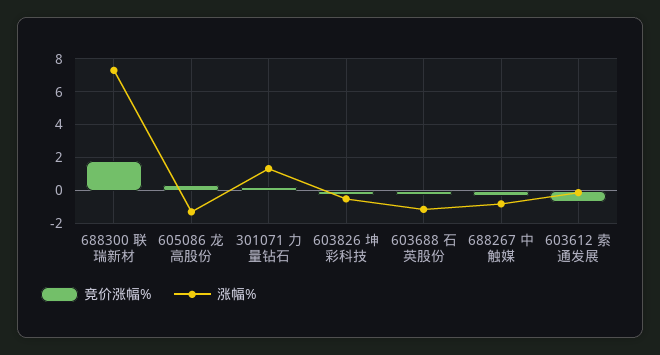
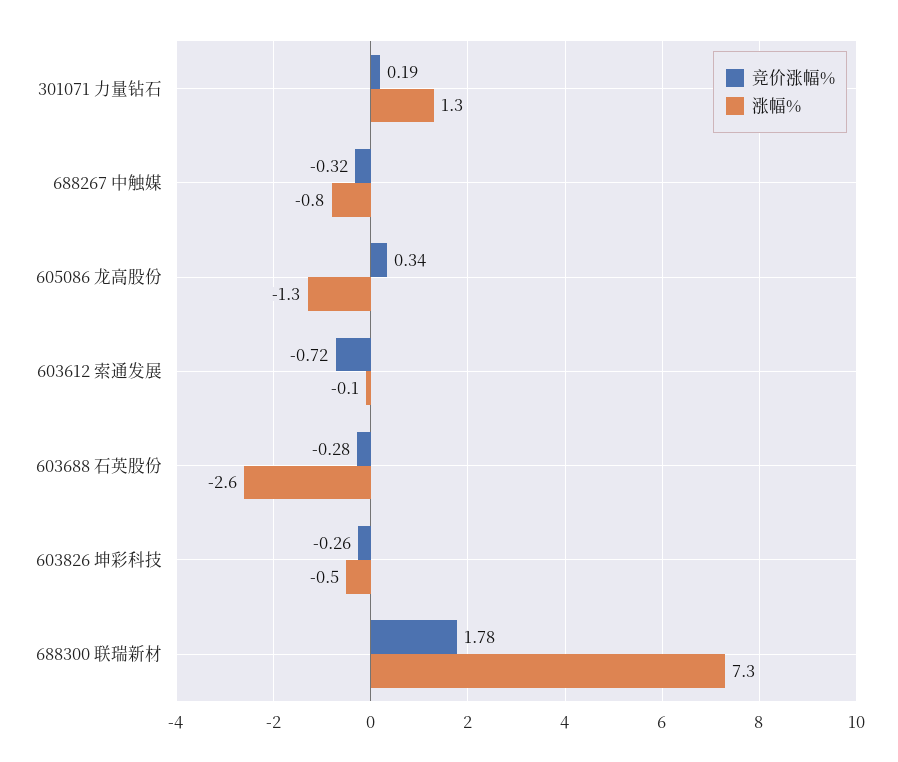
  {
    "竞价涨幅%": {
      "688300 联瑞新材": 1.78,
      "605086 龙高股份": 0.34,
      "301071 力量钻石": 0.19,
      "603826 坤彩科技": -0.26,
      "603688 石英股份": -0.28,
      "688267 中触媒": -0.32,
      "603612 索通发展": -0.72
    },
    "涨幅%": {
      "688300 联瑞新材": 7.3,
      "605086 龙高股份": -1.3,
      "301071 力量钻石": 1.3,
      "603826 坤彩科技": -0.5,
-     "603688 石英股份": -1,
+     "603688 石英股份": -2.6,
      "688267 中触媒": -0.8,
      "603612 索通发展": -0.1
    }
  }

